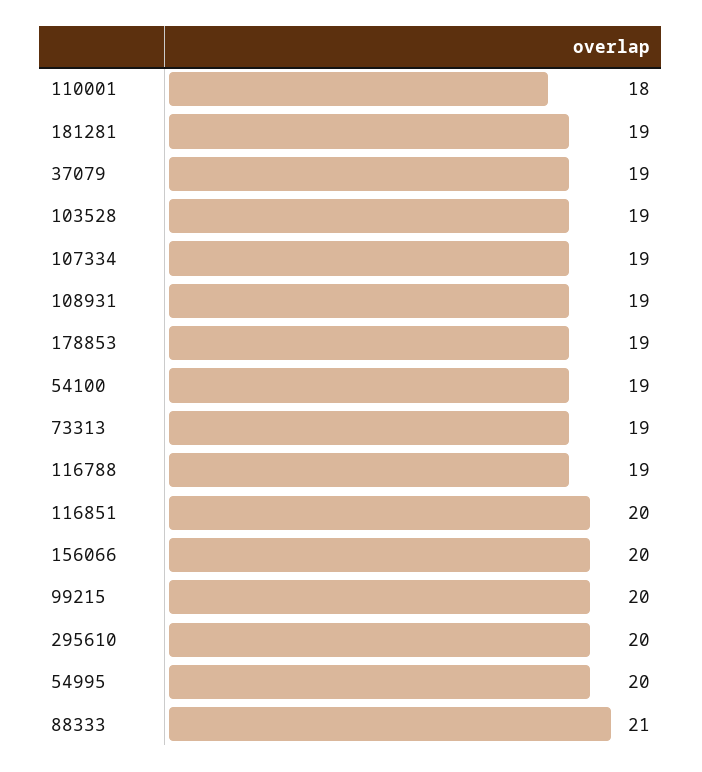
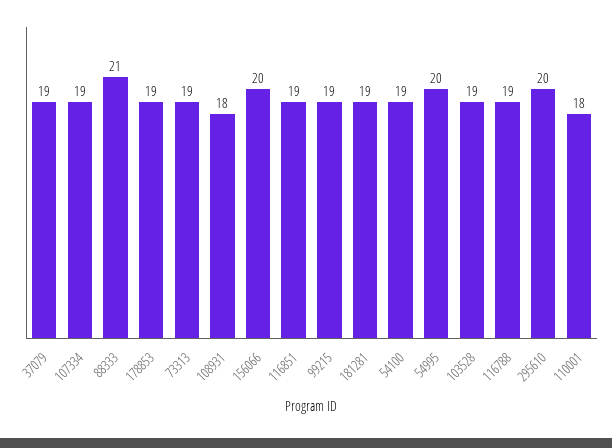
  {
    "110001": 18,
    "181281": 19,
    "37079": 19,
    "103528": 19,
    "107334": 19,
-   "108931": 19,
+   "108931": 18,
    "178853": 19,
    "54100": 19,
    "73313": 19,
    "116788": 19,
-   "116851": 20,
+   "116851": 19,
    "156066": 20,
-   "99215": 20,
+   "99215": 19,
    "295610": 20,
    "54995": 20,
    "88333": 21
  }

